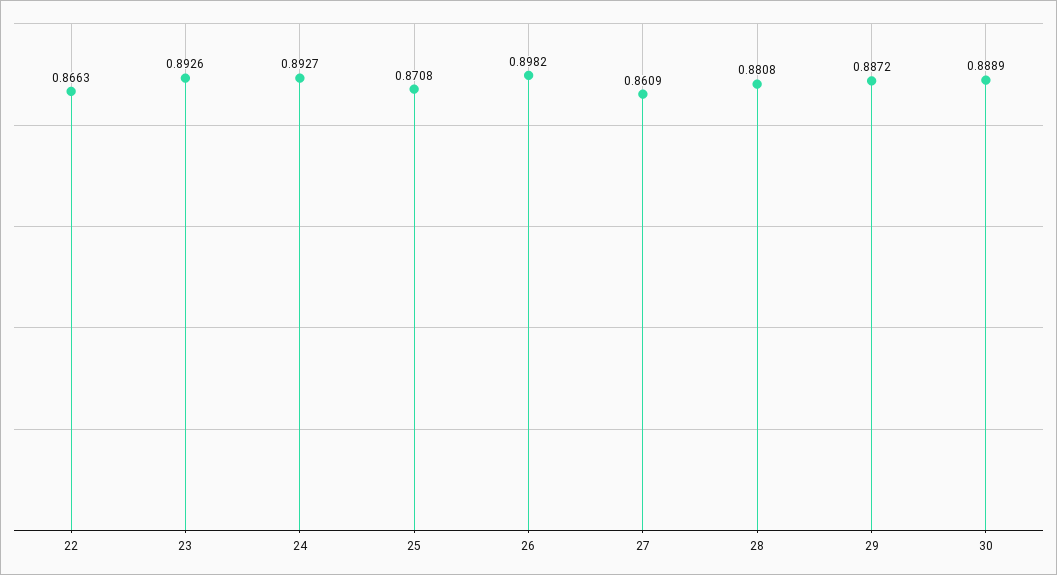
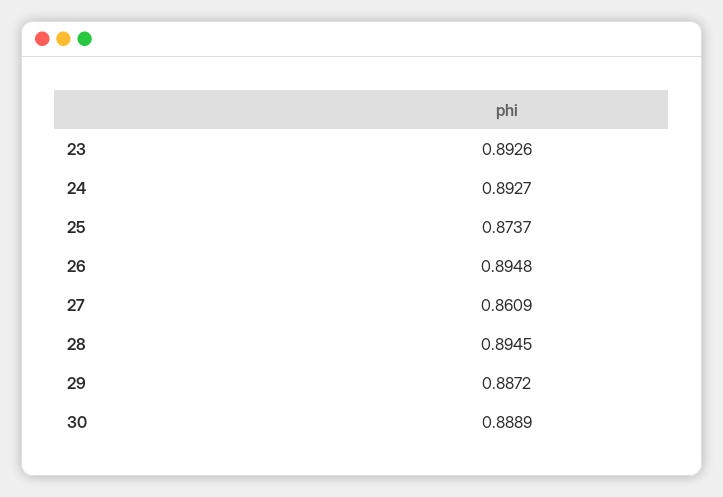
  {
-   "22": 0.8663,
    "23": 0.8926,
    "24": 0.8927,
-   "25": 0.8708,
+   "25": 0.8737,
-   "26": 0.8982,
+   "26": 0.8948,
    "27": 0.8609,
-   "28": 0.8808,
+   "28": 0.8945,
    "29": 0.8872,
    "30": 0.8889
  }

